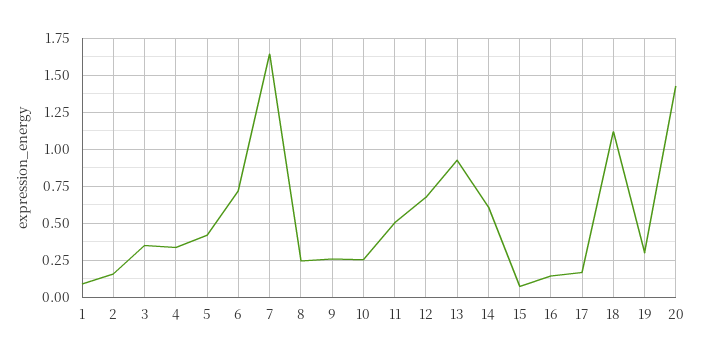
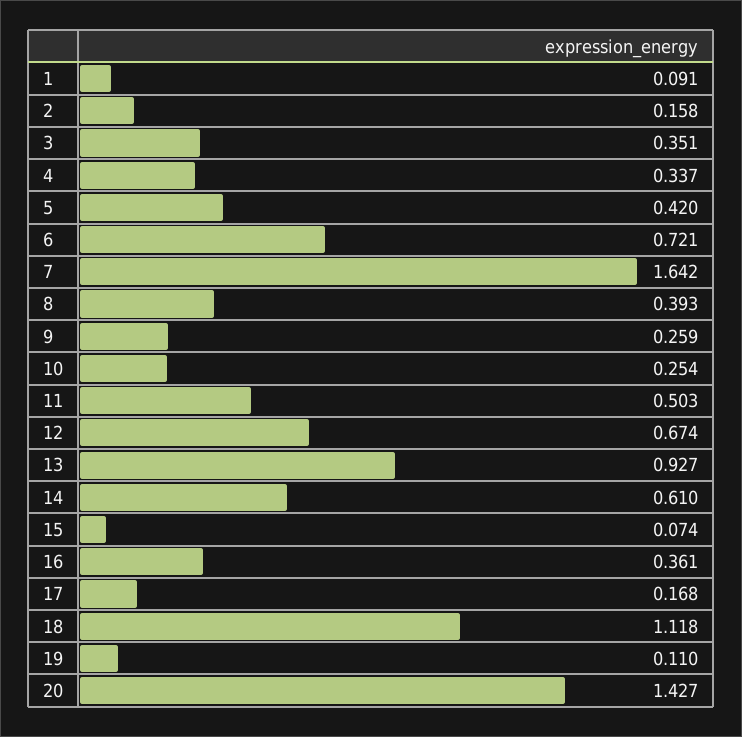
  {
    "1": 0.091,
    "2": 0.158,
    "3": 0.351,
    "4": 0.337,
    "5": 0.42,
    "6": 0.721,
    "7": 1.642,
-   "8": 0.25,
+   "8": 0.393,
    "9": 0.259,
    "10": 0.254,
    "11": 0.503,
    "12": 0.674,
    "13": 0.927,
    "14": 0.61,
    "15": 0.074,
-   "16": 0.15,
+   "16": 0.361,
    "17": 0.168,
    "18": 1.118,
-   "19": 0.3,
+   "19": 0.11,
    "20": 1.427
  }

